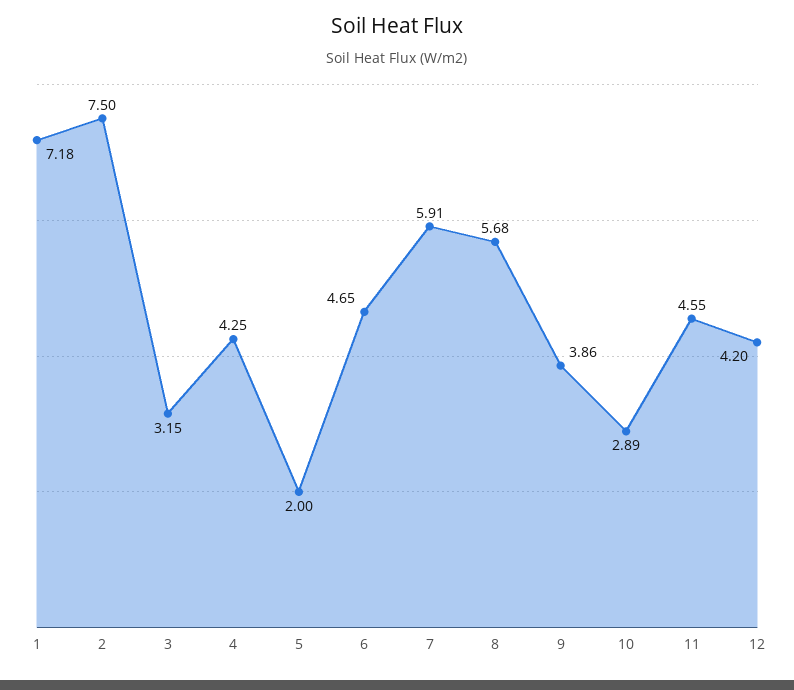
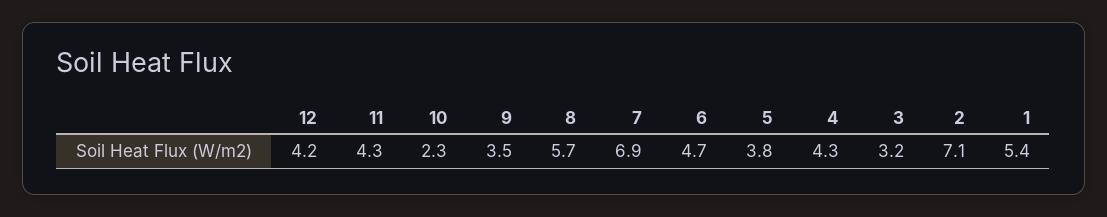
  {
-   "1": 7.18,
+   "1": 5.4,
-   "2": 7.5,
+   "2": 7.1,
    "3": 3.15,
    "4": 4.25,
-   "5": 2,
+   "5": 3.8,
    "6": 4.65,
-   "7": 5.91,
+   "7": 6.9,
    "8": 5.68,
-   "9": 3.86,
+   "9": 3.5,
-   "10": 2.89,
+   "10": 2.3,
-   "11": 4.55,
+   "11": 4.3,
    "12": 4.2
  }

